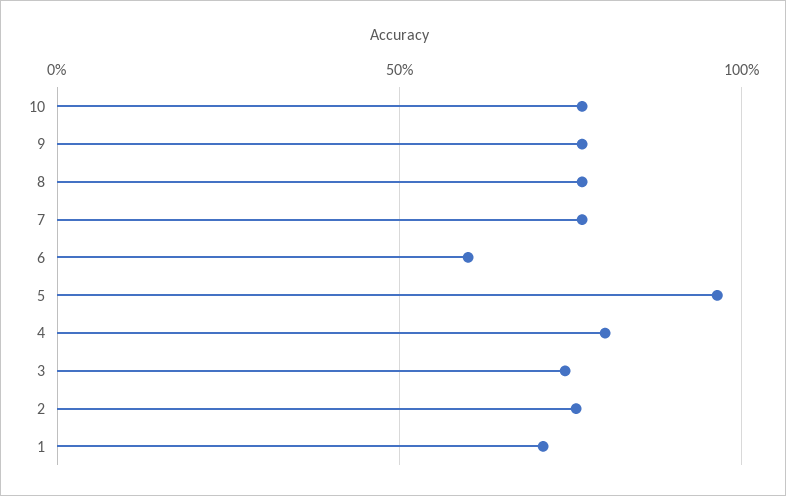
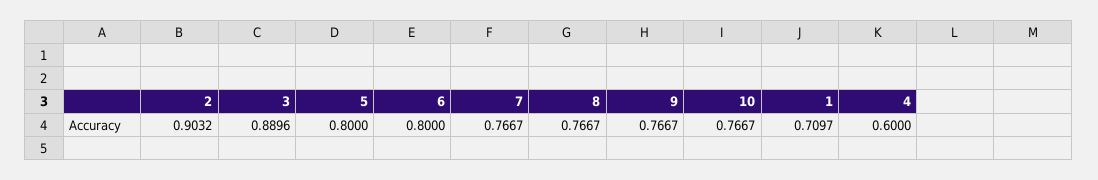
  {
    "10": 0.7667,
    "9": 0.7667,
    "8": 0.7667,
    "7": 0.7667,
-   "6": 0.6,
+   "6": 0.8,
-   "5": 0.95,
+   "5": 0.8,
-   "4": 0.8,
+   "4": 0.6,
-   "3": 0.75,
+   "3": 0.8896,
-   "2": 0.75,
+   "2": 0.9032,
    "1": 0.7097
  }

